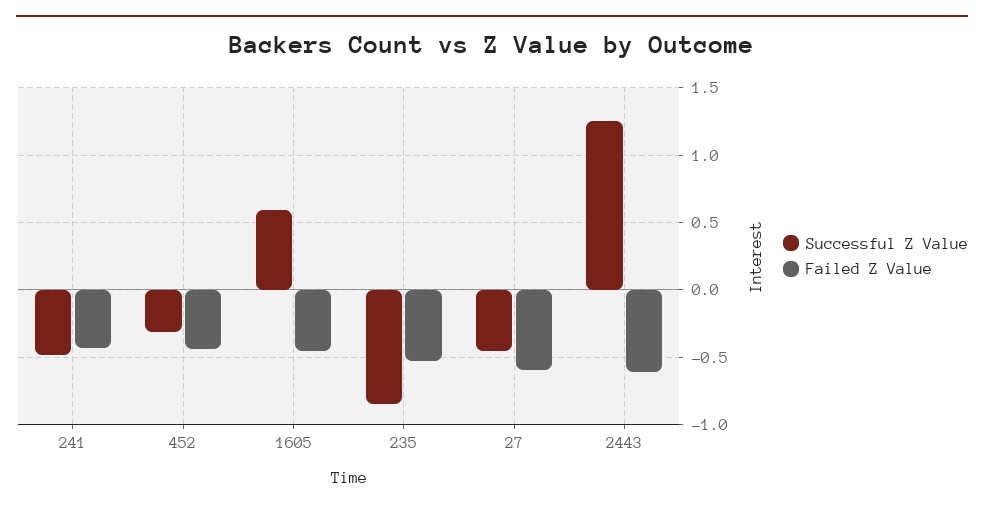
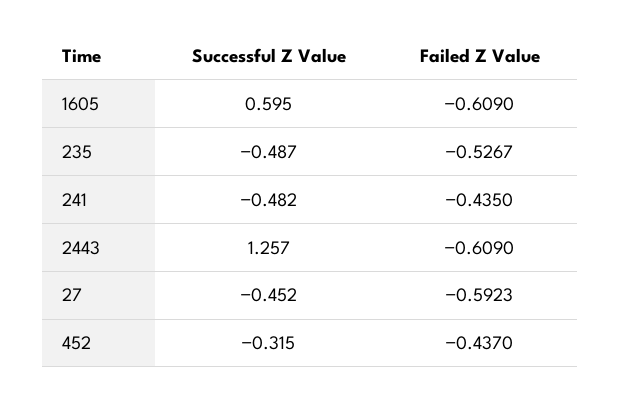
  {
    "Successful Z Value": {
      "241": -0.482,
      "452": -0.315,
      "1605": 0.595,
-     "235": -0.85,
+     "235": -0.487,
      "27": -0.452,
      "2443": 1.257
    },
    "Failed Z Value": {
      "241": -0.435,
      "452": -0.437,
-     "1605": -0.45,
+     "1605": -0.609,
      "235": -0.5267,
      "27": -0.5923,
      "2443": -0.609
    }
  }

